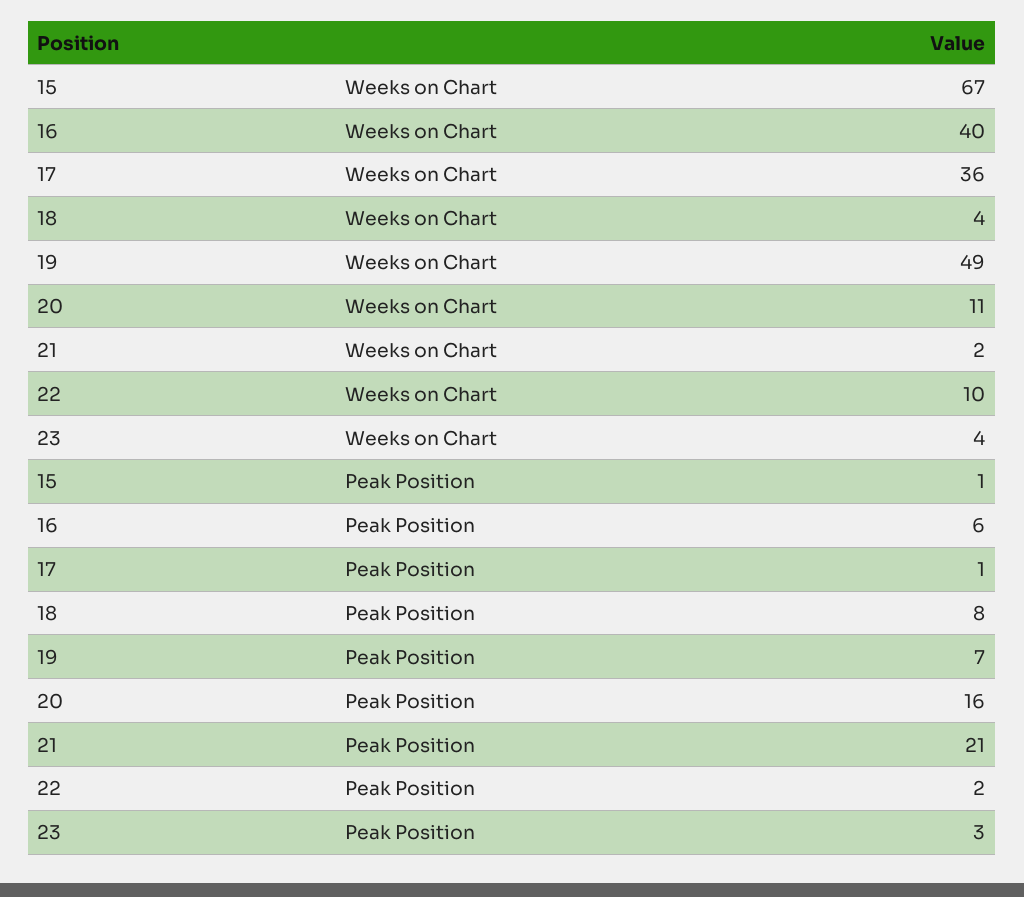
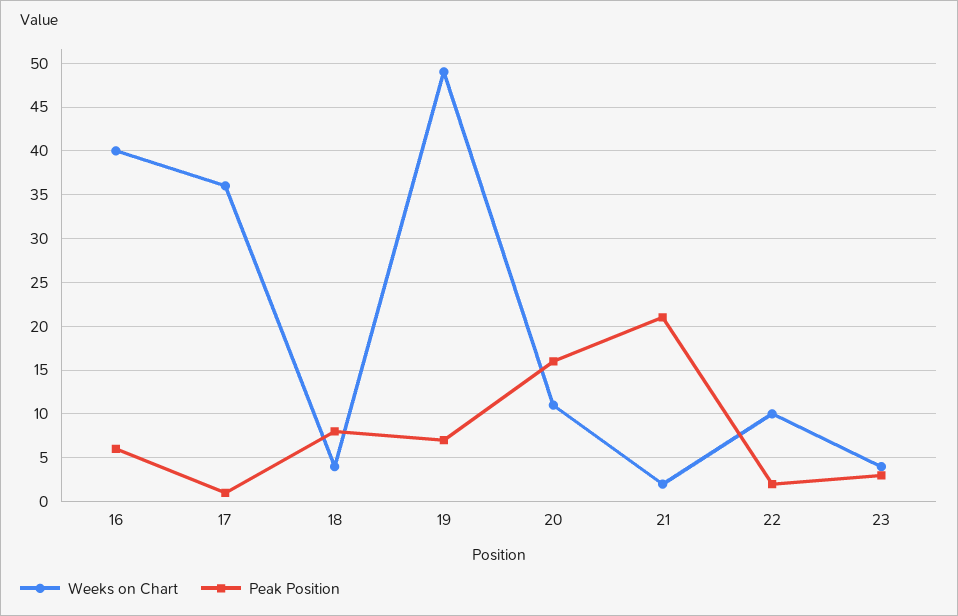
  {
    "Weeks on Chart": {
-     "15": 67,
      "16": 40,
      "17": 36,
      "18": 4,
      "19": 49,
      "20": 11,
      "21": 2,
      "22": 10,
      "23": 4
    },
    "Peak Position": {
-     "15": 1,
      "16": 6,
      "17": 1,
      "18": 8,
      "19": 7,
      "20": 16,
      "21": 21,
      "22": 2,
      "23": 3
    }
  }

